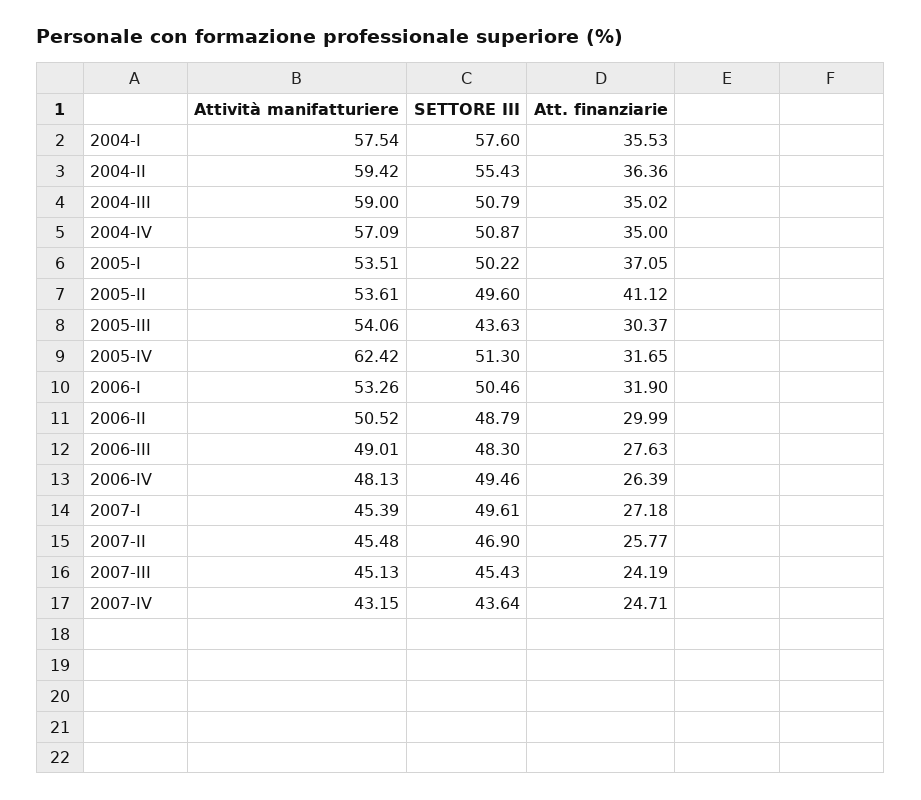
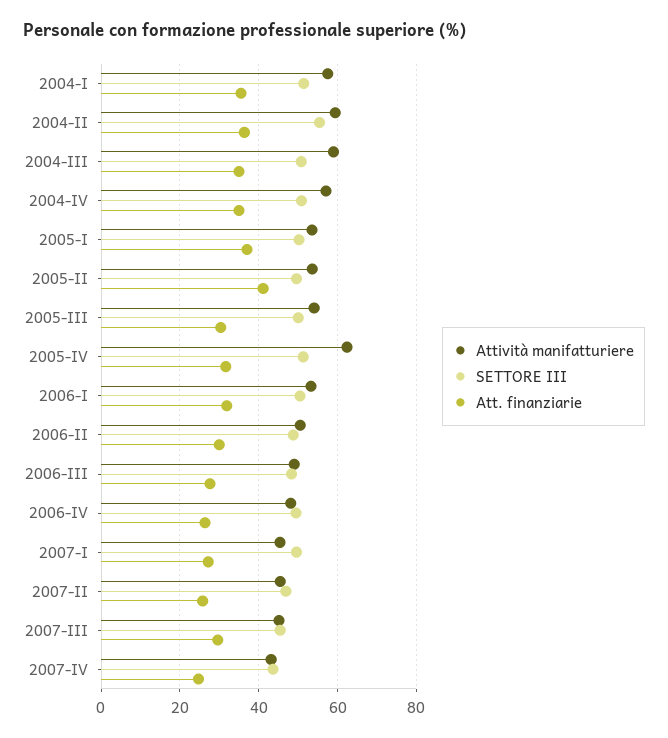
  {
    "Attività manifatturiere": {
      "2004-I": 57.54,
      "2004-II": 59.42,
      "2004-III": 59,
      "2004-IV": 57.09,
      "2005-I": 53.51,
      "2005-II": 53.61,
      "2005-III": 54.06,
      "2005-IV": 62.42,
      "2006-I": 53.26,
      "2006-II": 50.52,
      "2006-III": 49.01,
      "2006-IV": 48.13,
      "2007-I": 45.39,
      "2007-II": 45.48,
      "2007-III": 45.13,
      "2007-IV": 43.15
    },
    "SETTORE III": {
-     "2004-I": 57.6,
+     "2004-I": 52,
      "2004-II": 55.43,
      "2004-III": 50.79,
      "2004-IV": 50.87,
      "2005-I": 50.22,
      "2005-II": 49.6,
-     "2005-III": 43.63,
+     "2005-III": 50,
      "2005-IV": 51.3,
      "2006-I": 50.46,
      "2006-II": 48.79,
      "2006-III": 48.3,
      "2006-IV": 49.46,
      "2007-I": 49.61,
      "2007-II": 46.9,
      "2007-III": 45.43,
      "2007-IV": 43.64
    },
    "Att. finanziarie": {
      "2004-I": 35.53,
      "2004-II": 36.36,
      "2004-III": 35.02,
      "2004-IV": 35,
      "2005-I": 37.05,
      "2005-II": 41.12,
      "2005-III": 30.37,
      "2005-IV": 31.65,
      "2006-I": 31.9,
      "2006-II": 29.99,
      "2006-III": 27.63,
      "2006-IV": 26.39,
      "2007-I": 27.18,
      "2007-II": 25.77,
-     "2007-III": 24.19,
+     "2007-III": 30,
      "2007-IV": 24.71
    }
  }

